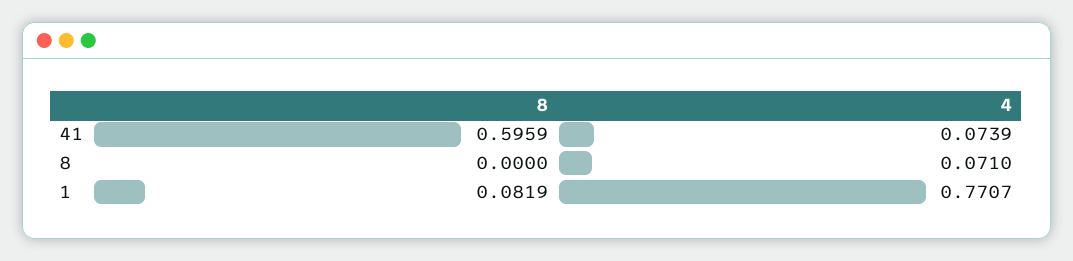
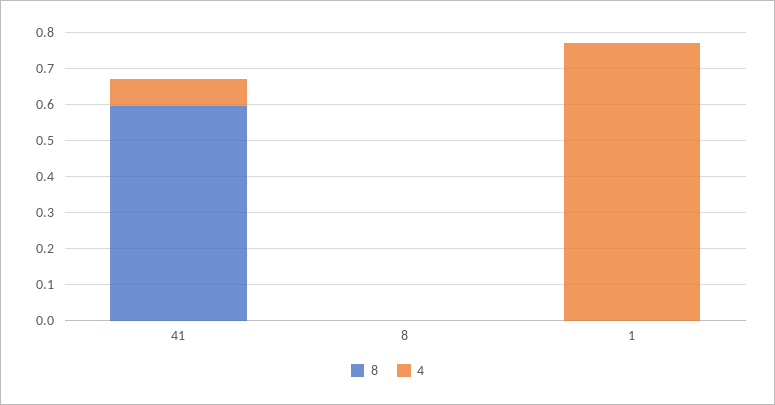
  {
    "8": {
      "41": 0.5959,
      "8": 0,
-     "1": 0.0819
+     "1": 0
    },
    "4": {
      "41": 0.0739,
-     "8": 0.071,
+     "8": 0,
      "1": 0.7707
    }
  }

